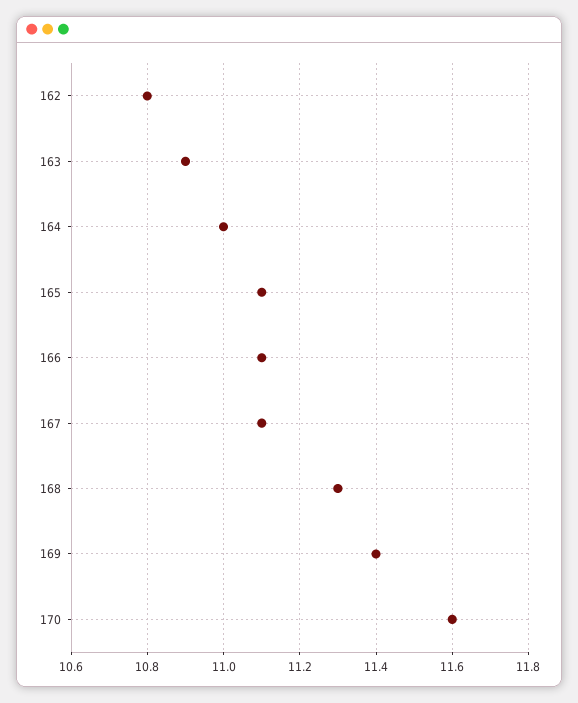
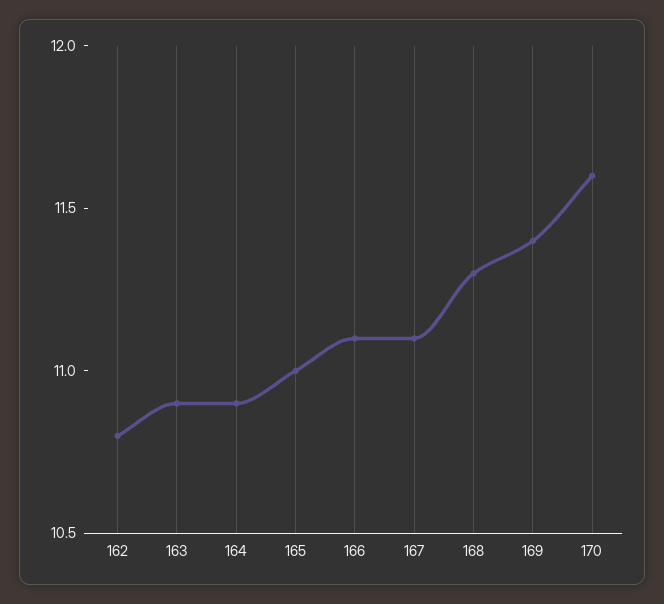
  {
    "162": 10.8,
    "163": 10.9,
-   "164": 11,
+   "164": 10.9,
-   "165": 11.1,
+   "165": 11,
    "166": 11.1,
    "167": 11.1,
    "168": 11.3,
    "169": 11.4,
    "170": 11.6
  }

